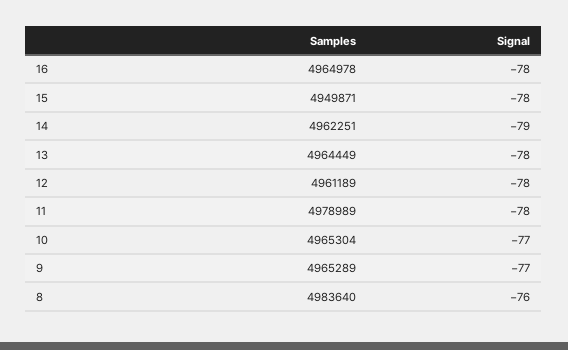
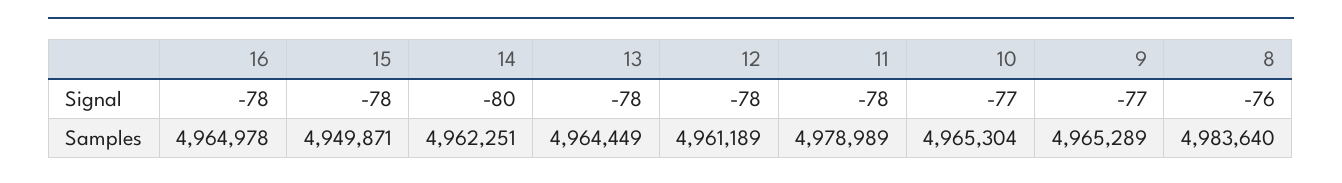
  {
    "Samples": {
      "16": 4964978,
      "15": 4949871,
      "14": 4962251,
      "13": 4964449,
      "12": 4961189,
      "11": 4978989,
      "10": 4965304,
      "9": 4965289,
      "8": 4983640
    },
    "Signal": {
      "16": -78,
      "15": -78,
-     "14": -79,
+     "14": -80,
      "13": -78,
      "12": -78,
      "11": -78,
      "10": -77,
      "9": -77,
      "8": -76
    }
  }

